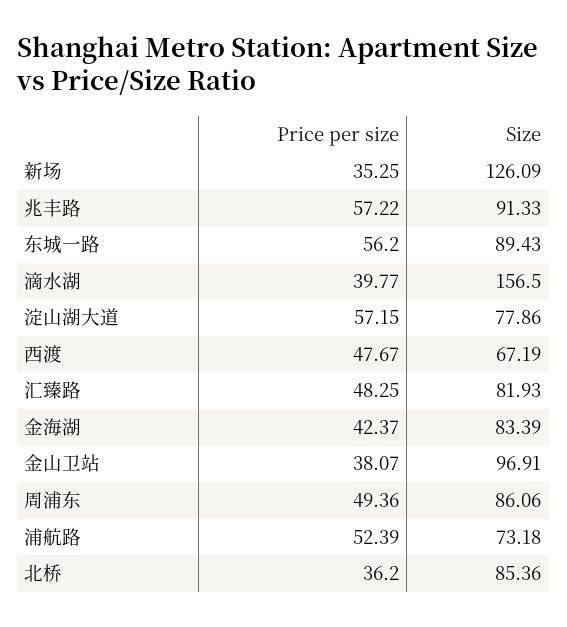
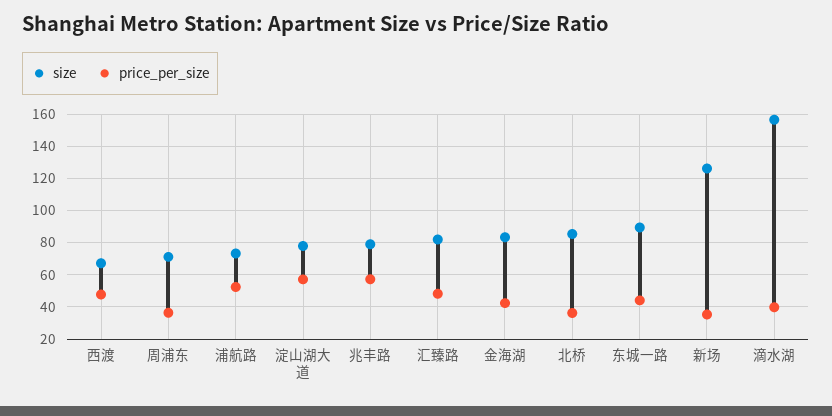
  {
    "Price per size": {
      "新场": 35.25,
      "兆丰路": 57.22,
-     "东城一路": 56.2,
+     "东城一路": 45,
      "滴水湖": 39.77,
      "淀山湖大道": 57.15,
      "西渡": 47.67,
      "汇臻路": 48.25,
      "金海湖": 42.37,
-     "金山卫站": 38.07,
-     "周浦东": 49.36,
+     "周浦东": 35,
      "浦航路": 52.39,
      "北桥": 36.2
    },
    "Size": {
      "新场": 126.09,
-     "兆丰路": 91.33,
+     "兆丰路": 80,
      "东城一路": 89.43,
      "滴水湖": 156.5,
      "淀山湖大道": 77.86,
      "西渡": 67.19,
      "汇臻路": 81.93,
      "金海湖": 83.39,
-     "金山卫站": 96.91,
-     "周浦东": 86.06,
+     "周浦东": 70,
      "浦航路": 73.18,
      "北桥": 85.36
    }
  }

